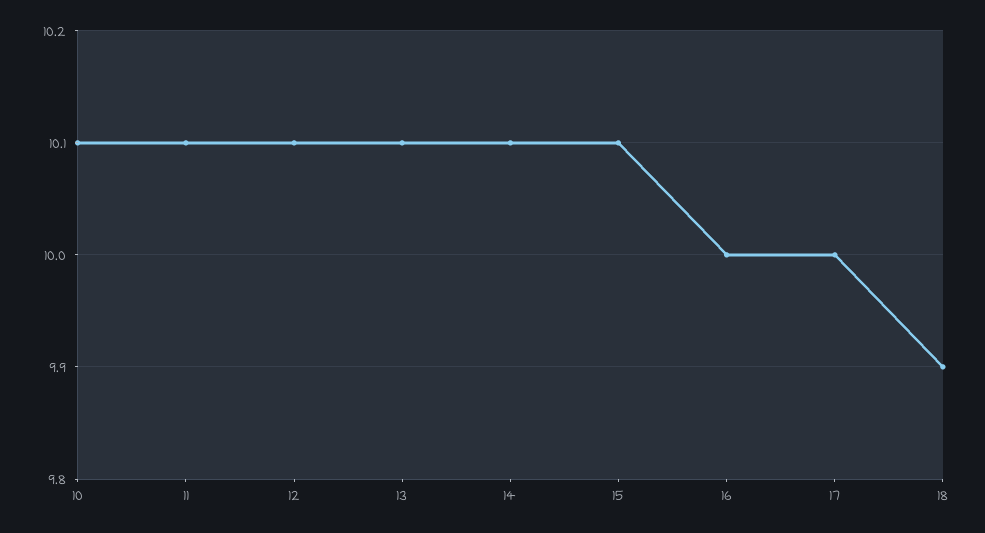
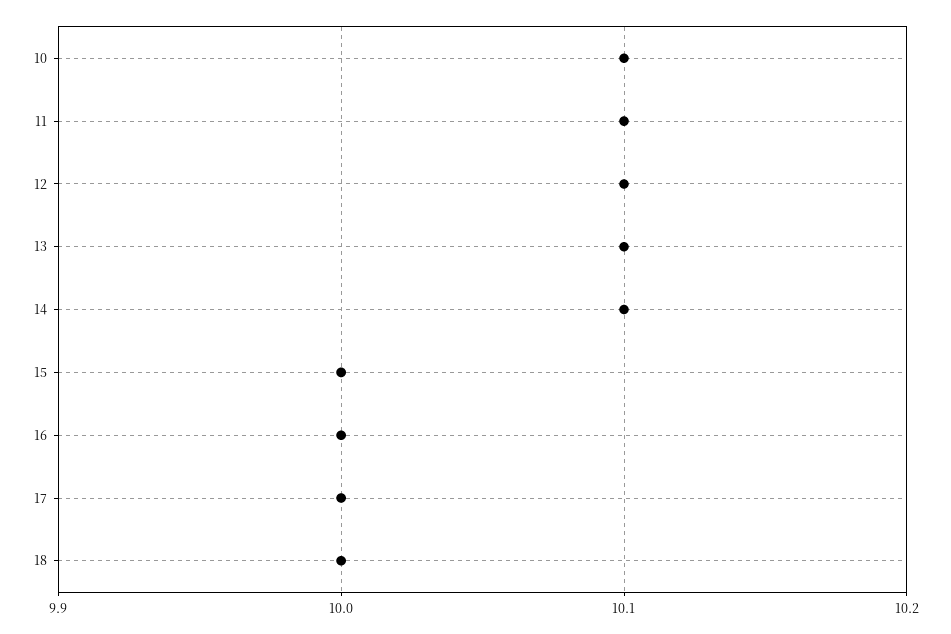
  {
    "10": 10.1,
    "11": 10.1,
    "12": 10.1,
    "13": 10.1,
    "14": 10.1,
-   "15": 10.1,
+   "15": 10,
    "16": 10,
    "17": 10,
-   "18": 9.9
+   "18": 10
  }

